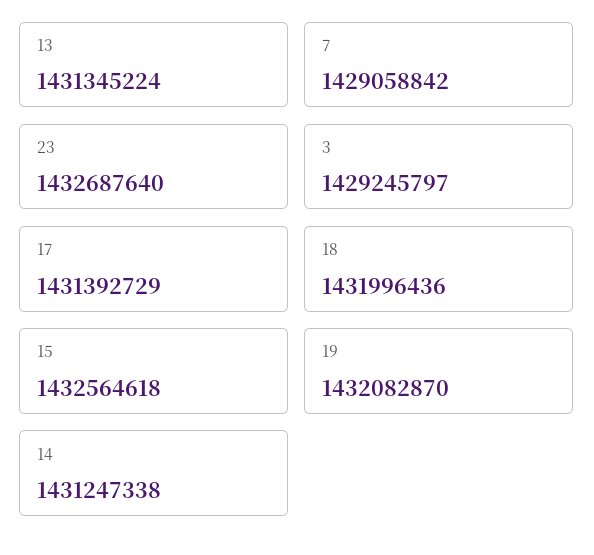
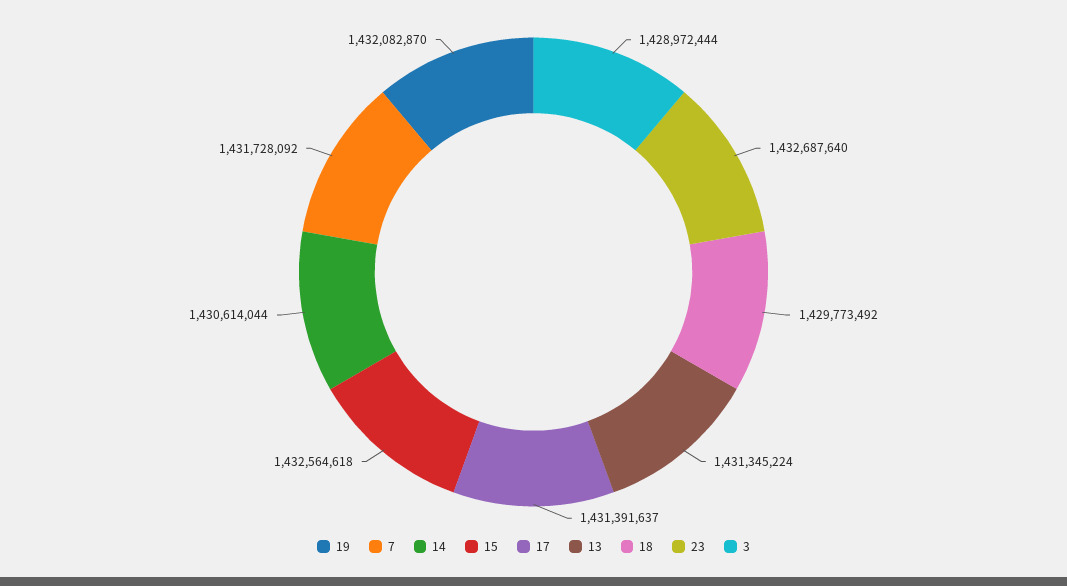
  {
    "13": 1431345224,
-   "7": 1429058842,
+   "7": 1431728092,
    "23": 1432687640,
-   "3": 1429245797,
+   "3": 1428972444,
-   "17": 1431392729,
+   "17": 1431391637,
-   "18": 1431996436,
+   "18": 1429773492,
    "15": 1432564618,
    "19": 1432082870,
-   "14": 1431247338
+   "14": 1430614044
  }

